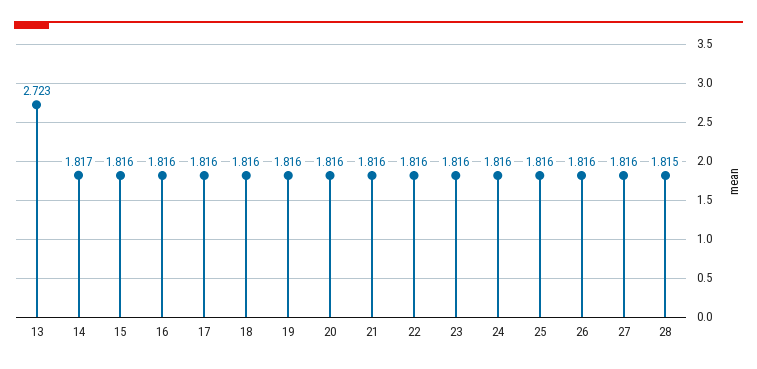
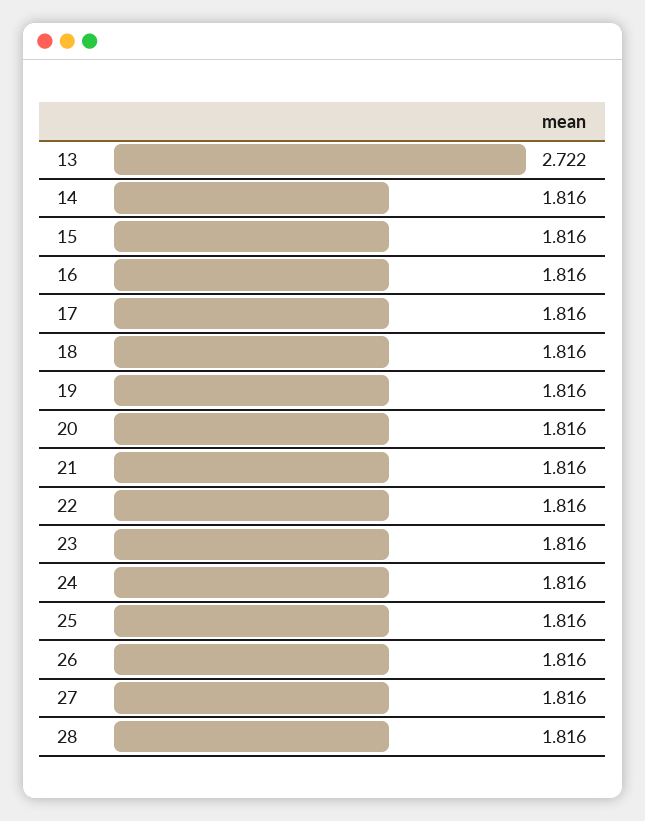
  {
-   "13": 2.723,
+   "13": 2.722,
-   "14": 1.817,
+   "14": 1.816,
    "15": 1.816,
    "16": 1.816,
    "17": 1.816,
    "18": 1.816,
    "19": 1.816,
    "20": 1.816,
    "21": 1.816,
    "22": 1.816,
    "23": 1.816,
    "24": 1.816,
    "25": 1.816,
    "26": 1.816,
    "27": 1.816,
-   "28": 1.815
+   "28": 1.816
  }

